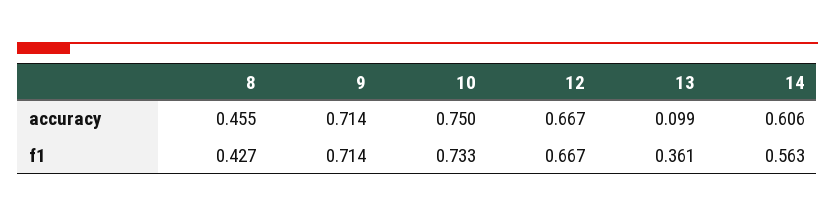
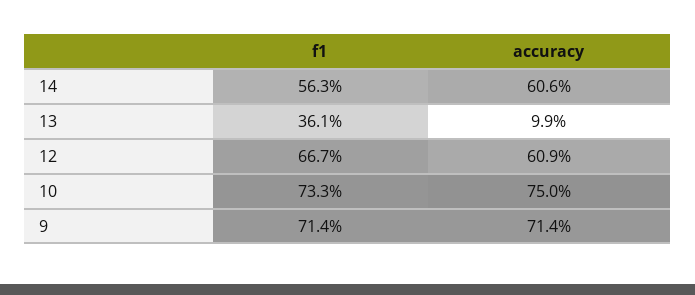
  {
-   "8": {
-     "accuracy": 0.455,
-     "f1": 0.427
-   },
    "9": {
      "accuracy": 0.714,
      "f1": 0.714
    },
    "10": {
      "accuracy": 0.75,
      "f1": 0.733
    },
    "12": {
-     "accuracy": 0.667,
+     "accuracy": 0.609,
      "f1": 0.667
    },
    "13": {
      "accuracy": 0.099,
      "f1": 0.361
    },
    "14": {
      "accuracy": 0.606,
      "f1": 0.563
    }
  }

